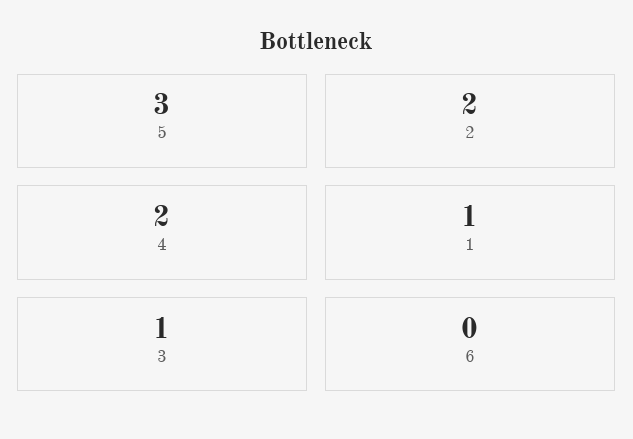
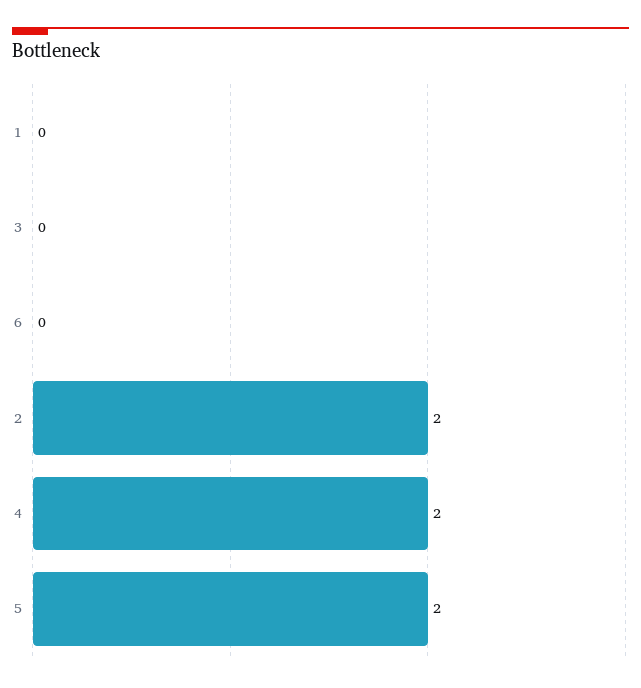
  {
-   "5": 3,
+   "5": 2,
    "2": 2,
    "4": 2,
-   "1": 1,
+   "1": 0,
-   "3": 1,
+   "3": 0,
    "6": 0
  }

